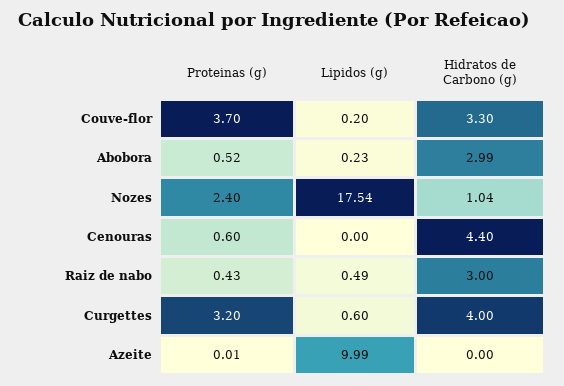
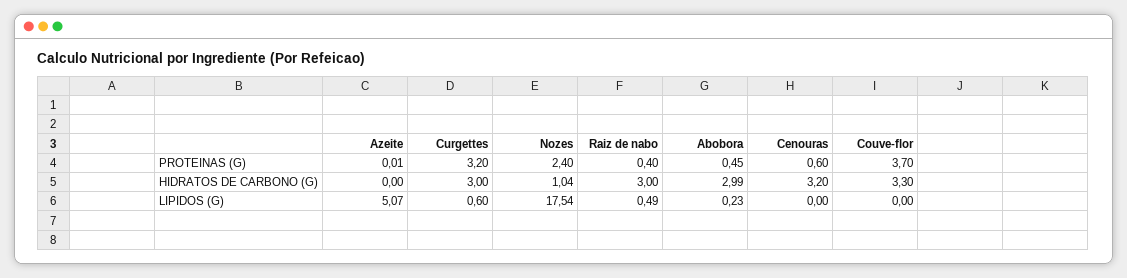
  {
    "Proteinas (g)": {
      "Couve-flor": 3.7,
-     "Abobora": 0.52,
+     "Abobora": 0.45,
      "Nozes": 2.4,
      "Cenouras": 0.6,
-     "Raiz de nabo": 0.43,
+     "Raiz de nabo": 0.4,
      "Curgettes": 3.2,
      "Azeite": 0.01
    },
    "Lipidos (g)": {
-     "Couve-flor": 0.2,
+     "Couve-flor": 0,
      "Abobora": 0.23,
      "Nozes": 17.54,
      "Cenouras": 0,
      "Raiz de nabo": 0.49,
      "Curgettes": 0.6,
-     "Azeite": 9.99
+     "Azeite": 5.07
    },
    "Hidratos de Carbono (g)": {
      "Couve-flor": 3.3,
      "Abobora": 2.99,
      "Nozes": 1.04,
-     "Cenouras": 4.4,
+     "Cenouras": 3.2,
      "Raiz de nabo": 3,
-     "Curgettes": 4,
+     "Curgettes": 3,
      "Azeite": 0
    }
  }

